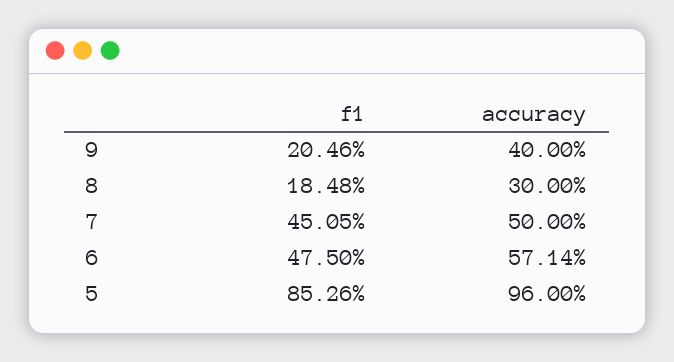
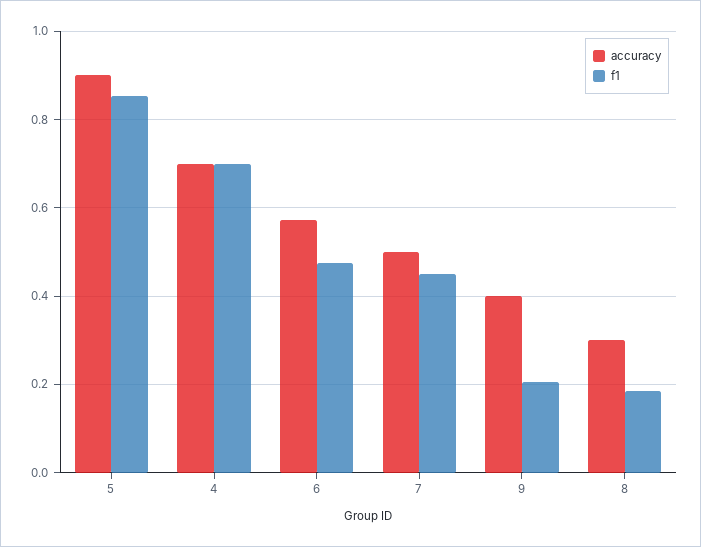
  {
    "f1": {
      "9": 0.2046,
      "8": 0.1848,
      "7": 0.4505,
      "6": 0.475,
-     "5": 0.8526
+     "5": 0.8526,
+     "4": 0.7
    },
    "accuracy": {
      "9": 0.4,
      "8": 0.3,
      "7": 0.5,
      "6": 0.5714,
-     "5": 0.96
+     "5": 0.9,
+     "4": 0.7
    }
  }

